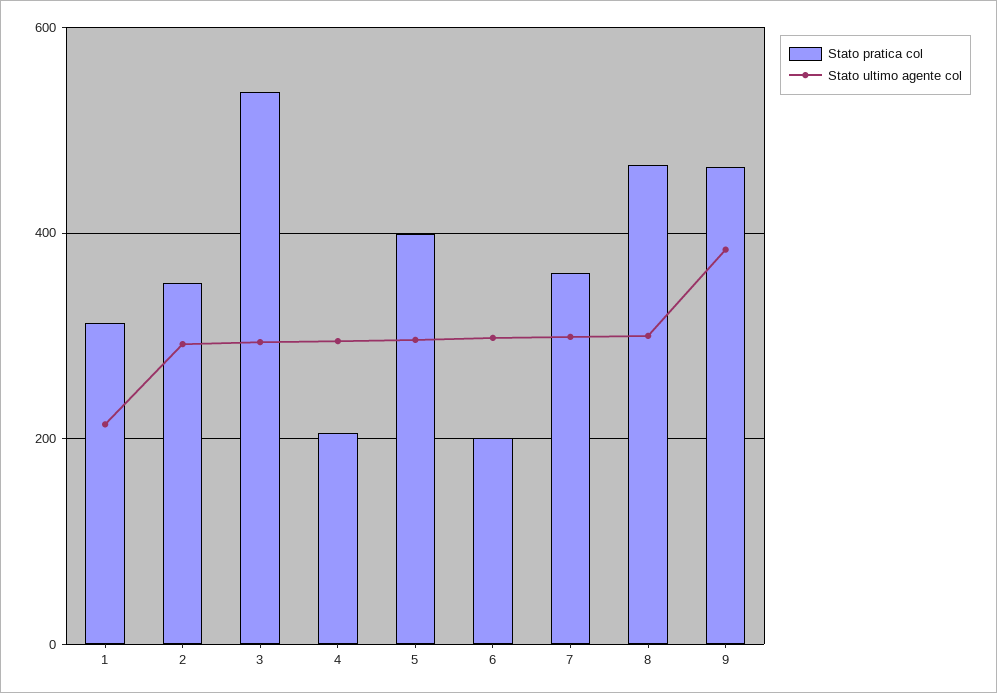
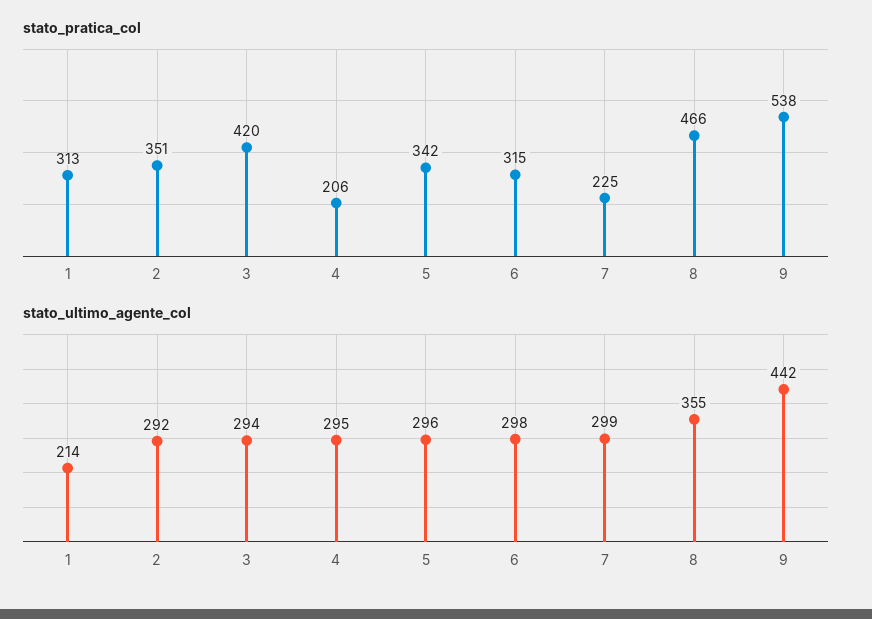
  {
    "Stato pratica col": {
      "1": 313,
      "2": 351,
-     "3": 540,
+     "3": 420,
      "4": 206,
-     "5": 400,
+     "5": 342,
-     "6": 200,
+     "6": 315,
-     "7": 360,
+     "7": 225,
      "8": 466,
-     "9": 460
+     "9": 538
    },
    "Stato ultimo agente col": {
      "1": 214,
      "2": 292,
      "3": 294,
      "4": 295,
      "5": 296,
      "6": 298,
      "7": 299,
-     "8": 300,
+     "8": 355,
-     "9": 380
+     "9": 442
    }
  }

